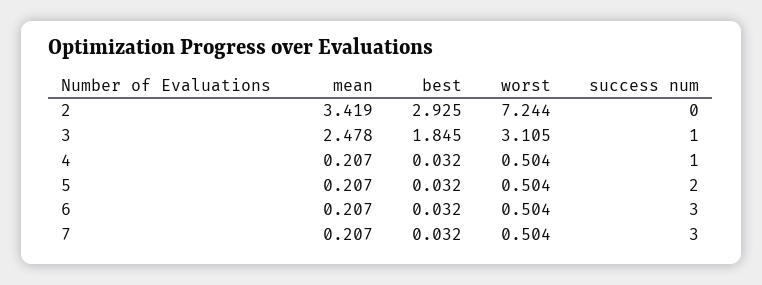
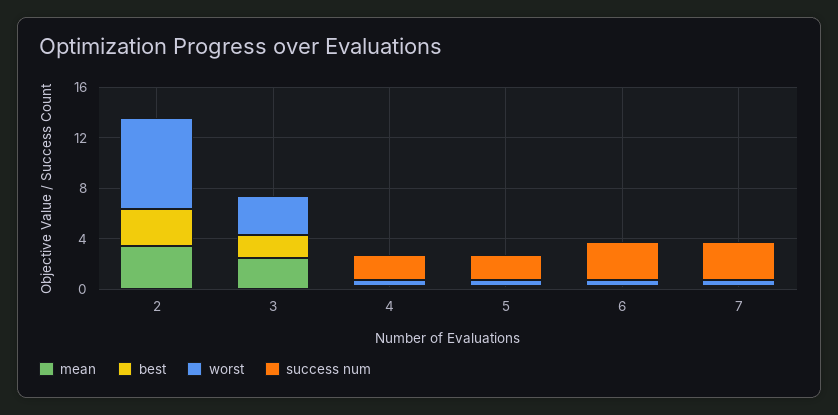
  {
    "mean": {
      "2": 3.419,
      "3": 2.478,
      "4": 0.207,
      "5": 0.207,
      "6": 0.207,
      "7": 0.207
    },
    "best": {
      "2": 2.925,
      "3": 1.845,
      "4": 0.032,
      "5": 0.032,
      "6": 0.032,
      "7": 0.032
    },
    "worst": {
      "2": 7.244,
      "3": 3.105,
      "4": 0.504,
      "5": 0.504,
      "6": 0.504,
      "7": 0.504
    },
    "success num": {
      "2": 0,
-     "3": 1,
+     "3": 0,
-     "4": 1,
+     "4": 2,
      "5": 2,
      "6": 3,
      "7": 3
    }
  }

